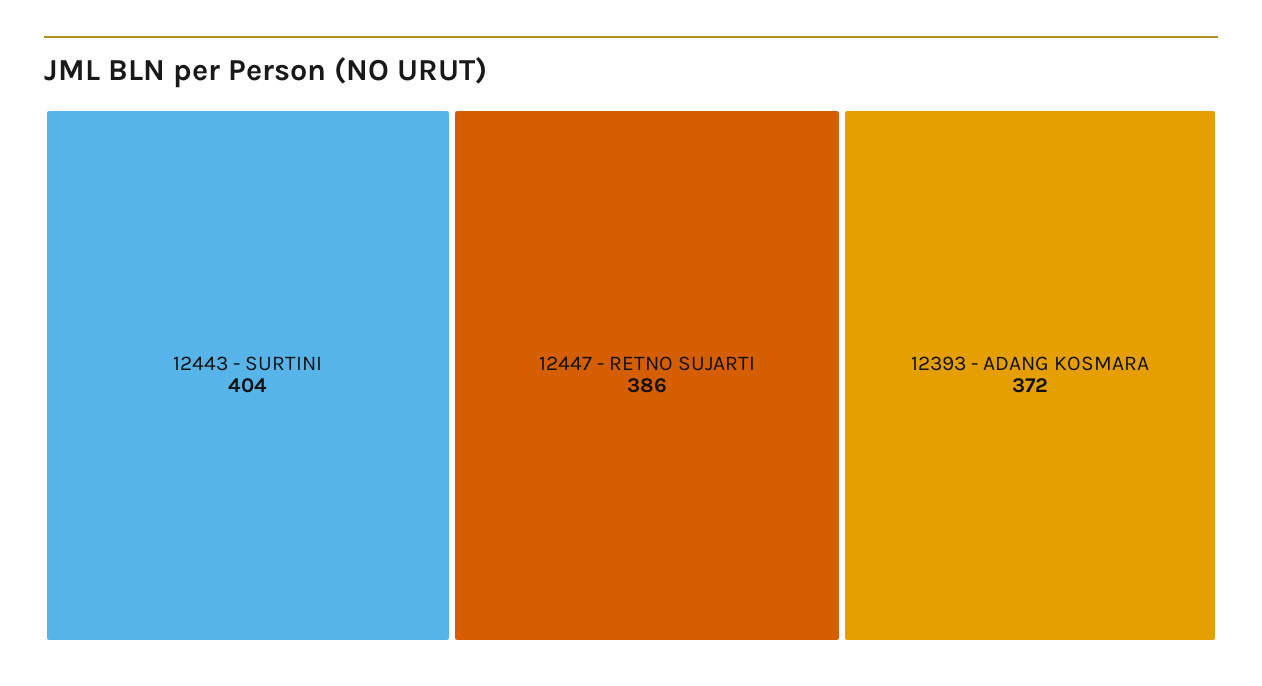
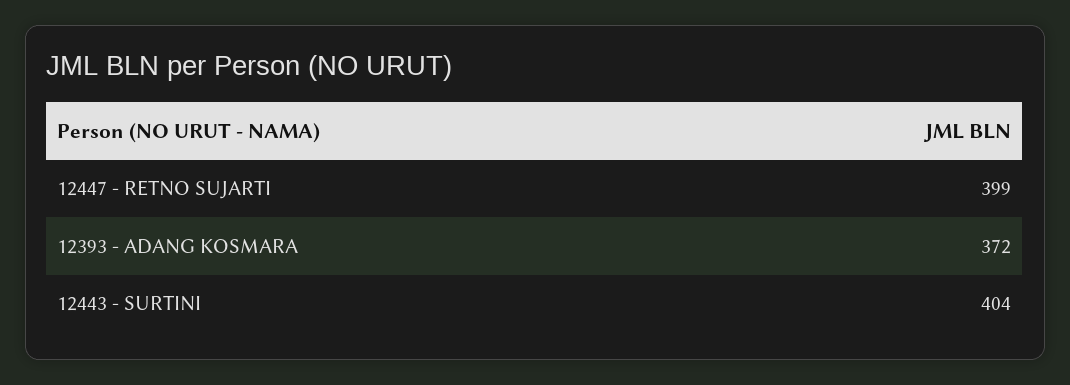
  {
    "12443 - SURTINI": 404,
-   "12447 - RETNO SUJARTI": 386,
+   "12447 - RETNO SUJARTI": 399,
    "12393 - ADANG KOSMARA": 372
  }

